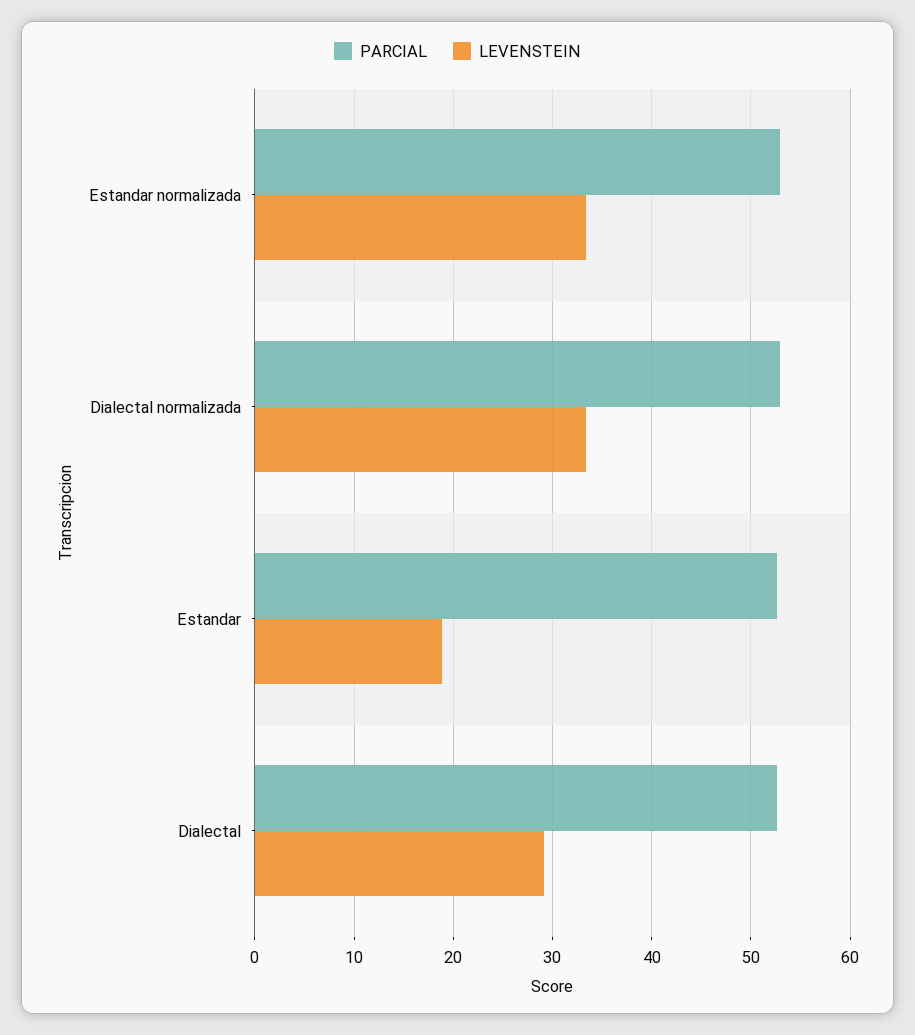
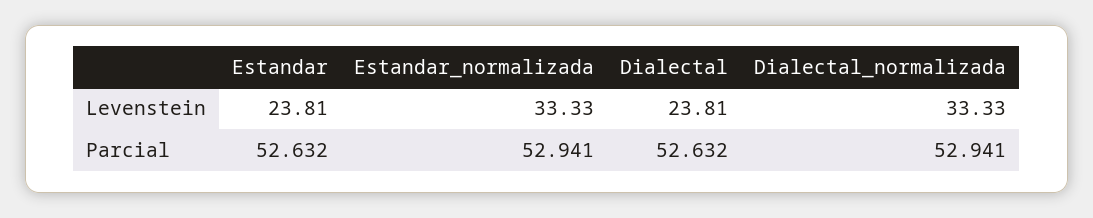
  {
    "PARCIAL": {
      "Estandar normalizada": 52.941,
      "Dialectal normalizada": 52.941,
      "Estandar": 52.632,
      "Dialectal": 52.632
    },
    "LEVENSTEIN": {
      "Estandar normalizada": 33.33,
      "Dialectal normalizada": 33.33,
-     "Estandar": 19,
+     "Estandar": 23.81,
-     "Dialectal": 29
+     "Dialectal": 23.81
    }
  }

